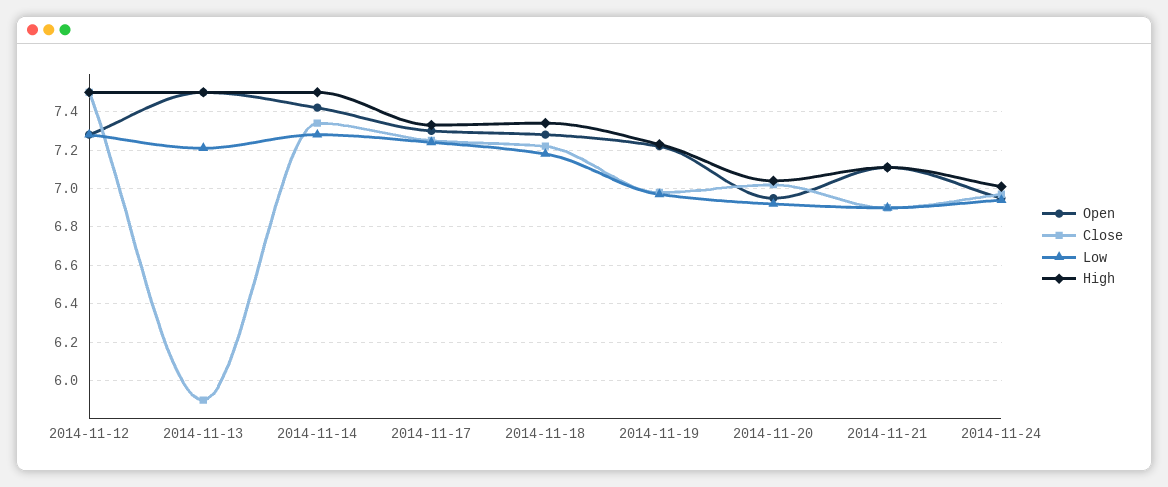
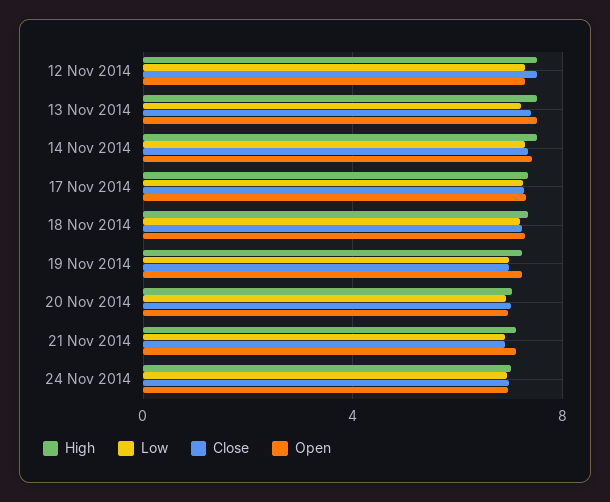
  {
    "Open": {
      "2014-11-12": 7.3,
      "2014-11-13": 7.5,
      "2014-11-14": 7.4,
      "2014-11-17": 7.3,
      "2014-11-18": 7.3,
      "2014-11-19": 7.2,
      "2014-11-20": 6.95,
      "2014-11-21": 7.1,
      "2014-11-24": 6.95
    },
    "Close": {
      "2014-11-12": 7.5,
-     "2014-11-13": 5.9,
+     "2014-11-13": 7.5,
      "2014-11-14": 7.35,
      "2014-11-17": 7.25,
      "2014-11-18": 7.2,
      "2014-11-19": 7,
      "2014-11-20": 7,
      "2014-11-21": 6.9,
      "2014-11-24": 6.95
    },
    "Low": {
      "2014-11-12": 7.3,
      "2014-11-13": 7.2,
      "2014-11-14": 7.3,
      "2014-11-17": 7.25,
      "2014-11-18": 7.2,
      "2014-11-19": 6.95,
      "2014-11-20": 6.9,
      "2014-11-21": 6.9,
      "2014-11-24": 6.95
    },
    "High": {
      "2014-11-12": 7.5,
      "2014-11-13": 7.5,
      "2014-11-14": 7.5,
      "2014-11-17": 7.35,
      "2014-11-18": 7.35,
      "2014-11-19": 7.25,
      "2014-11-20": 7.05,
      "2014-11-21": 7.1,
      "2014-11-24": 7
    }
  }

